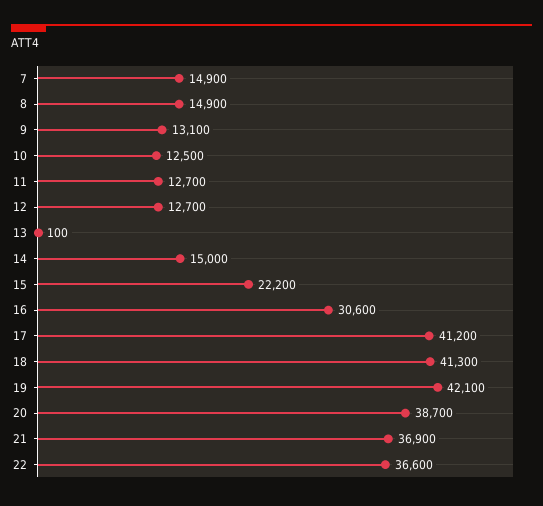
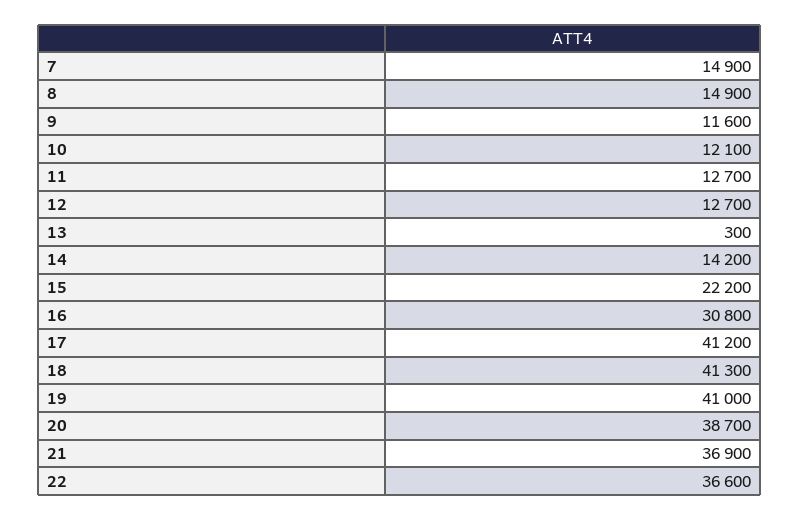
  {
    "7": 14900,
    "8": 14900,
-   "9": 13100,
+   "9": 11600,
-   "10": 12500,
+   "10": 12100,
    "11": 12700,
    "12": 12700,
-   "13": 100,
+   "13": 300,
-   "14": 15000,
+   "14": 14200,
    "15": 22200,
-   "16": 30600,
+   "16": 30800,
    "17": 41200,
    "18": 41300,
-   "19": 42100,
+   "19": 41000,
    "20": 38700,
    "21": 36900,
    "22": 36600
  }

